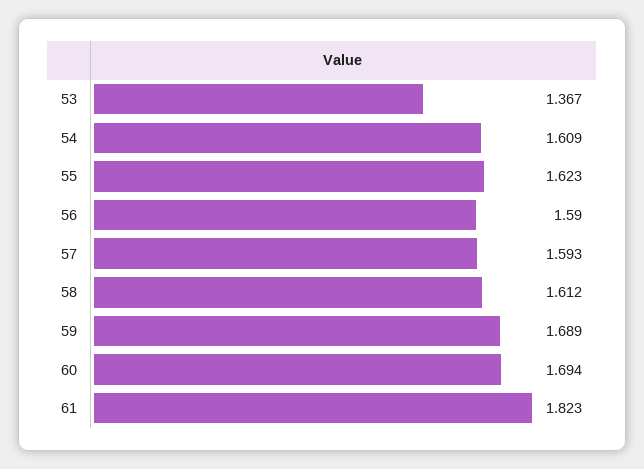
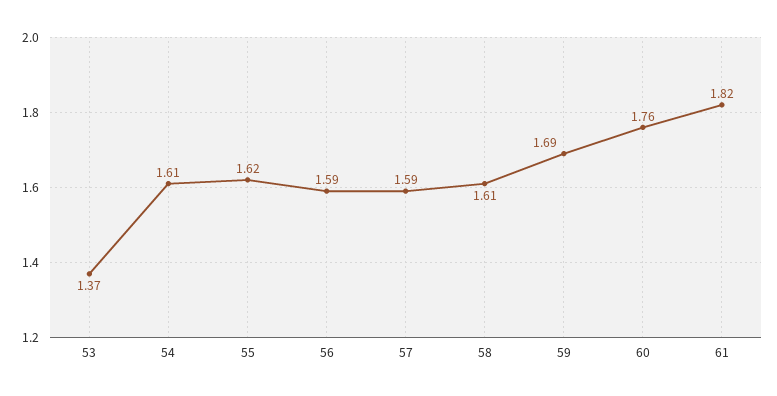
  {
    "53": 1.367,
    "54": 1.609,
    "55": 1.623,
    "56": 1.59,
    "57": 1.593,
    "58": 1.612,
    "59": 1.689,
-   "60": 1.694,
+   "60": 1.76,
    "61": 1.823
  }

